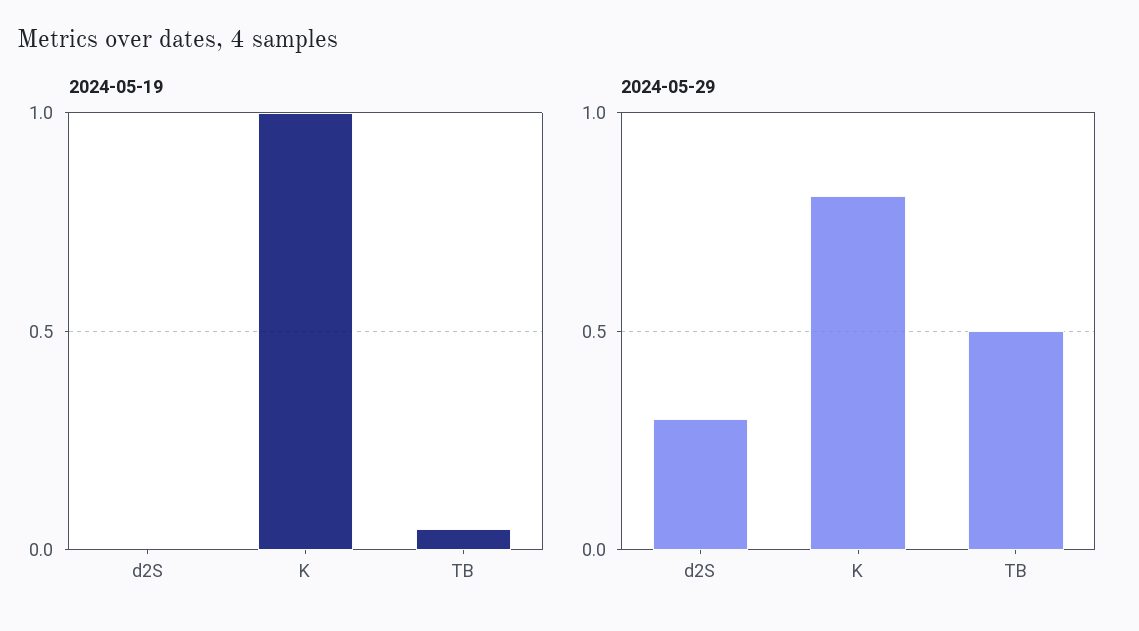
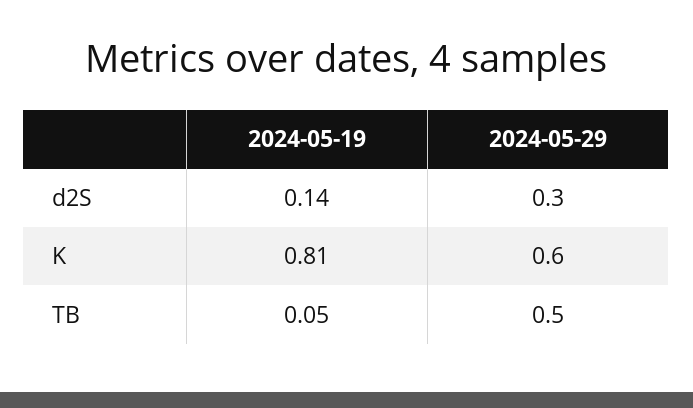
  {
    "2024-05-19": {
-     "d2S": 0,
+     "d2S": 0.14,
-     "K": 1,
+     "K": 0.81,
      "TB": 0.05
    },
    "2024-05-29": {
      "d2S": 0.3,
-     "K": 0.8,
+     "K": 0.6,
      "TB": 0.5
    }
  }

